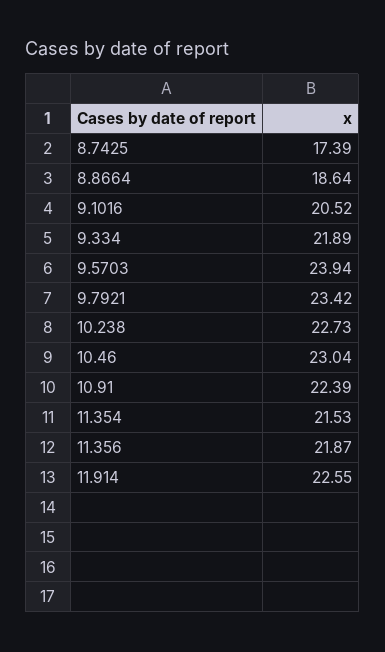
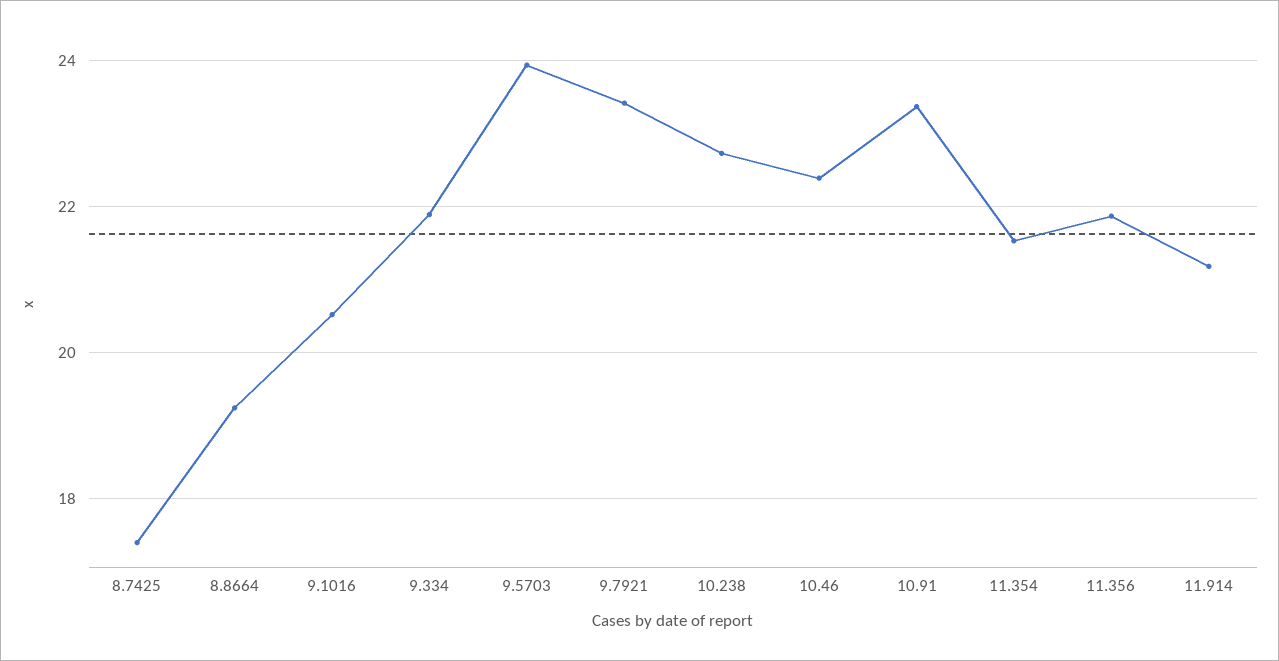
  {
    "8.7425": 17.39,
-   "8.8664": 18.64,
+   "8.8664": 19.2,
    "9.1016": 20.52,
    "9.334": 21.89,
    "9.5703": 23.94,
    "9.7921": 23.42,
    "10.238": 22.73,
-   "10.46": 23.04,
+   "10.46": 22.4,
-   "10.91": 22.39,
+   "10.91": 23.4,
    "11.354": 21.53,
    "11.356": 21.87,
-   "11.914": 22.55
+   "11.914": 21.2
  }

